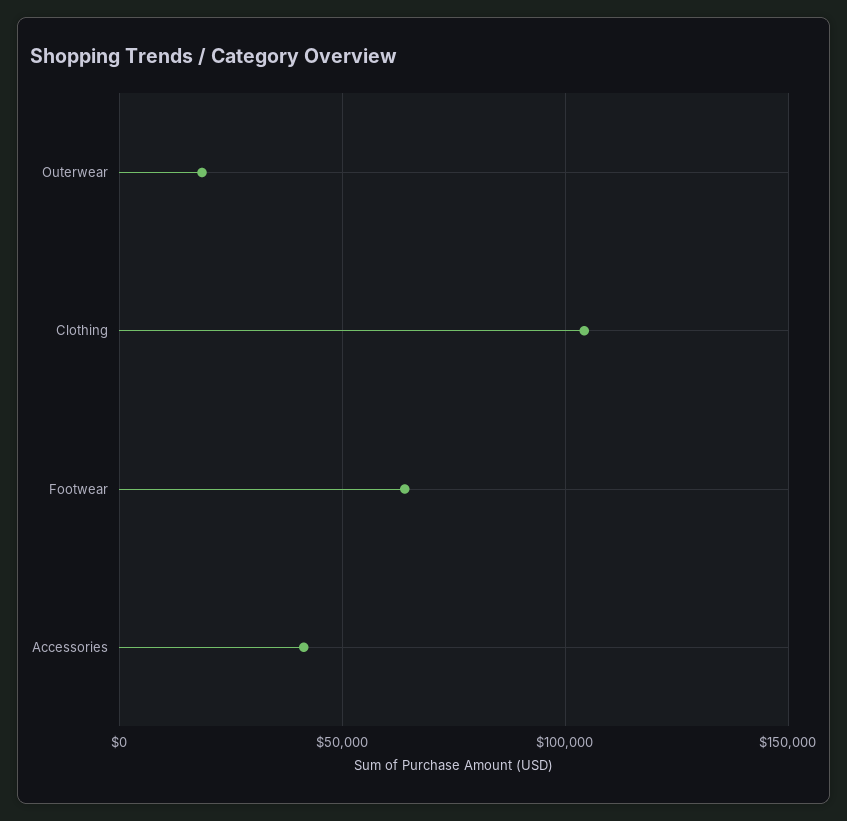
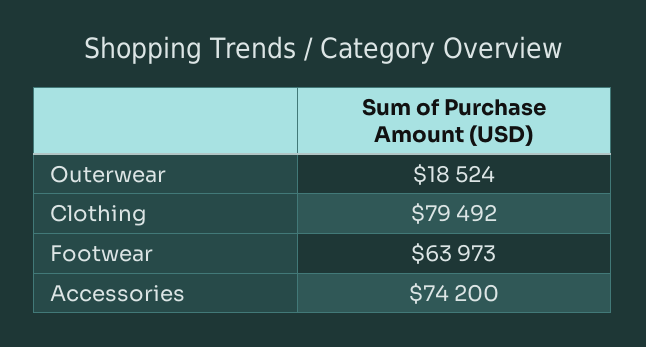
  {
    "Outerwear": 18524,
-   "Clothing": 105000,
+   "Clothing": 79492,
    "Footwear": 63973,
-   "Accessories": 40000
+   "Accessories": 74200
  }

